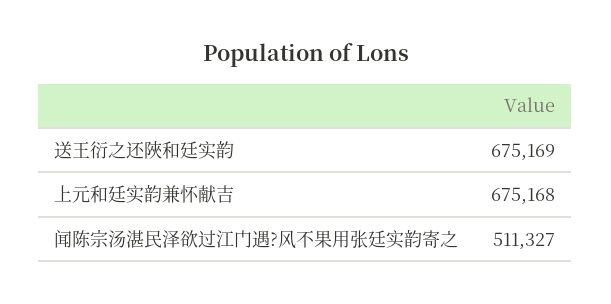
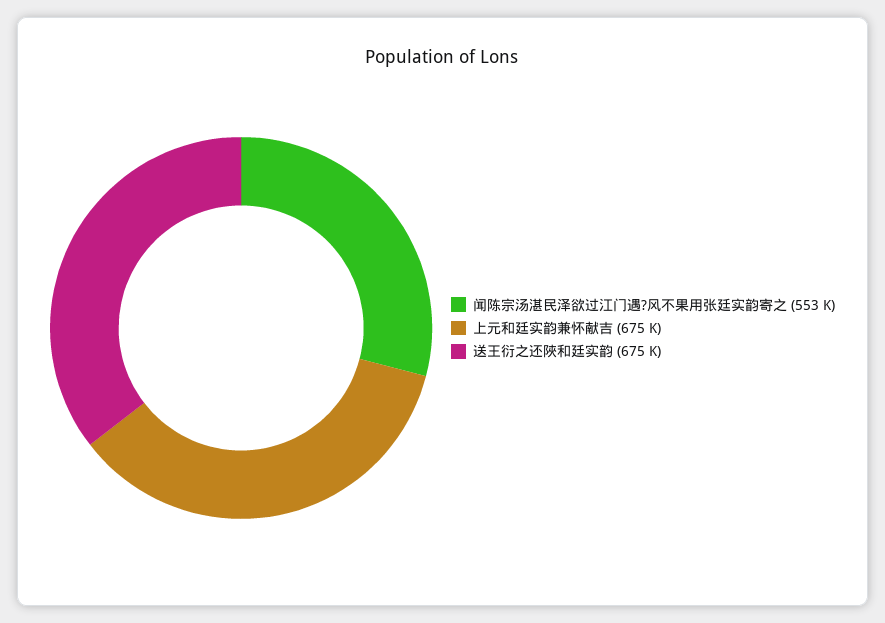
  {
    "送王衍之还陜和廷实韵": 675169,
    "上元和廷实韵兼怀献吉": 675168,
-   "闻陈宗汤湛民泽欲过江门遇?风不果用张廷实韵寄之": 511327
+   "闻陈宗汤湛民泽欲过江门遇?风不果用张廷实韵寄之": 553000
  }

